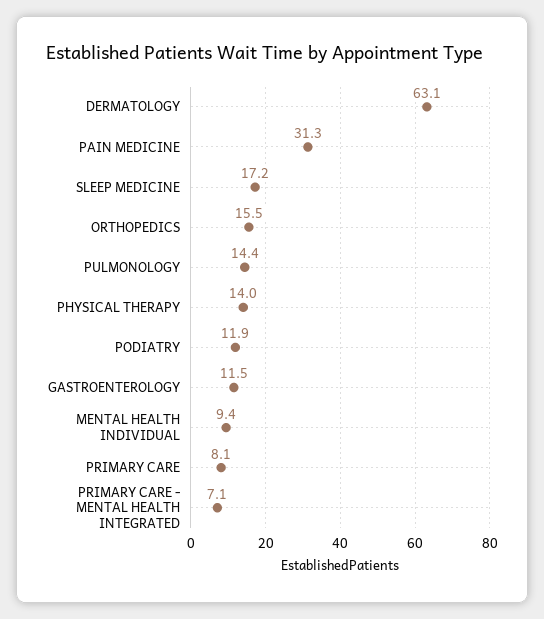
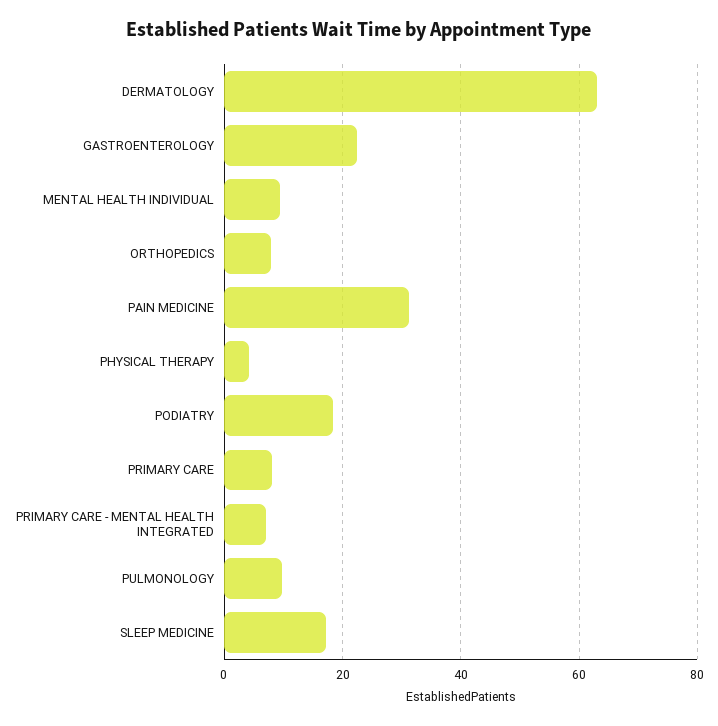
  {
    "DERMATOLOGY": 63.1,
    "PAIN MEDICINE": 31.3,
    "SLEEP MEDICINE": 17.2,
-   "ORTHOPEDICS": 15.5,
+   "ORTHOPEDICS": 8,
-   "PULMONOLOGY": 14.4,
+   "PULMONOLOGY": 10,
-   "PHYSICAL THERAPY": 14,
+   "PHYSICAL THERAPY": 4,
-   "PODIATRY": 11.9,
+   "PODIATRY": 18,
-   "GASTROENTEROLOGY": 11.5,
+   "GASTROENTEROLOGY": 22,
    "MENTAL HEALTH INDIVIDUAL": 9.4,
    "PRIMARY CARE": 8.1,
    "PRIMARY CARE - MENTAL HEALTH INTEGRATED": 7.1
  }

